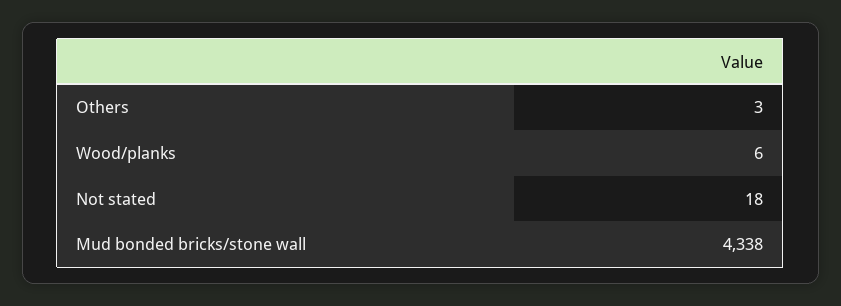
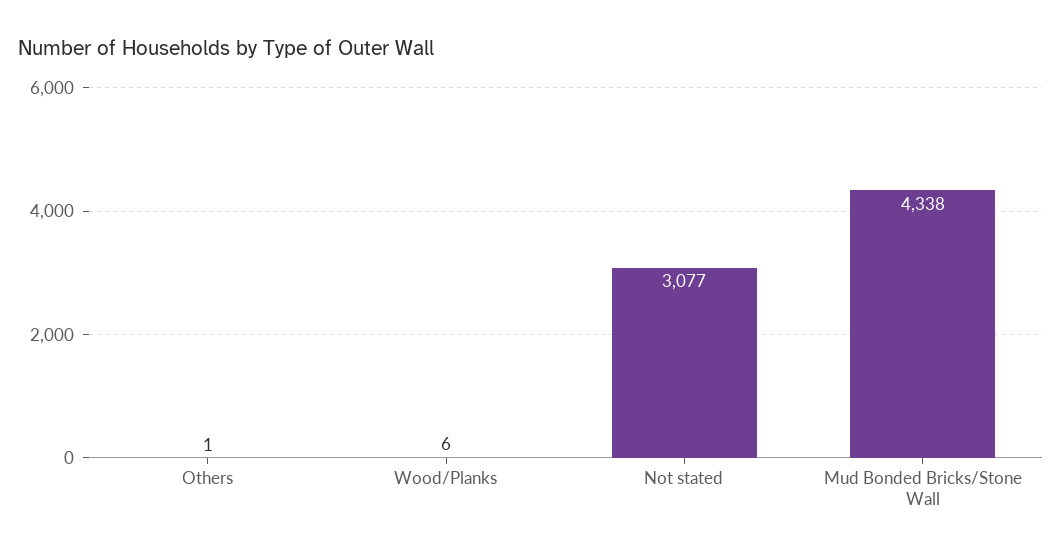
  {
-   "Others": 3,
+   "Others": 1,
    "Wood/planks": 6,
-   "Not stated": 18,
+   "Not stated": 3077,
    "Mud bonded bricks/stone wall": 4338
  }

